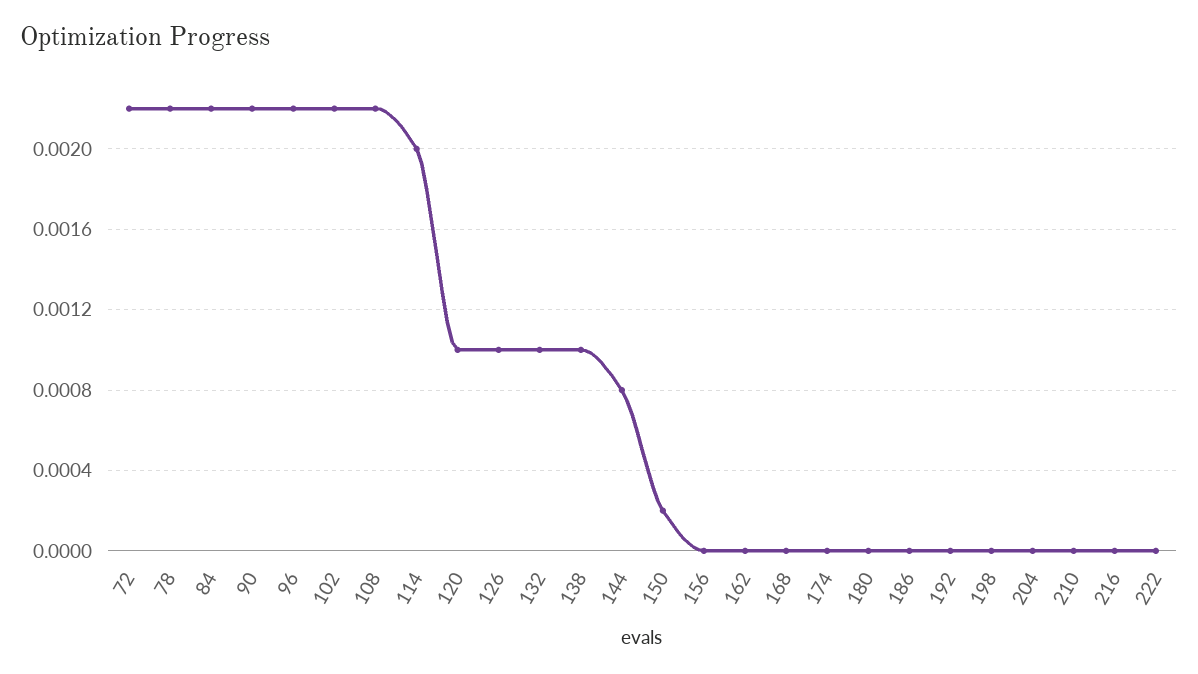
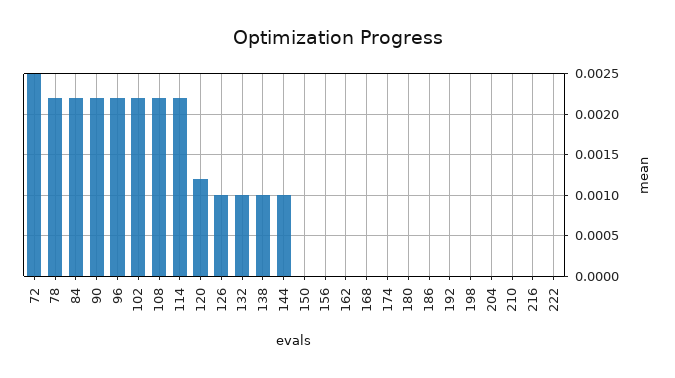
  {
-   "72": 0.0022,
+   "72": 0.0025,
    "78": 0.0022,
    "84": 0.0022,
    "90": 0.0022,
    "96": 0.0022,
    "102": 0.0022,
    "108": 0.0022,
-   "114": 0.002,
+   "114": 0.0022,
-   "120": 0.001,
+   "120": 0.0012,
    "126": 0.001,
    "132": 0.001,
    "138": 0.001,
-   "144": 0.0008,
+   "144": 0.001,
-   "150": 0.0002,
+   "150": 0,
    "156": 0,
    "162": 0,
    "168": 0,
    "174": 0,
    "180": 0,
    "186": 0,
    "192": 0,
    "198": 0,
    "204": 0,
    "210": 0,
    "216": 0,
    "222": 0
  }

